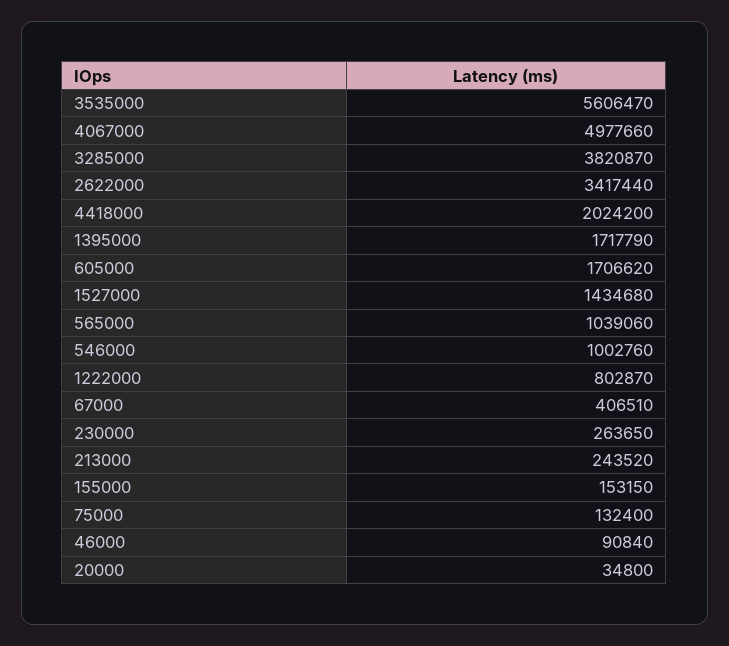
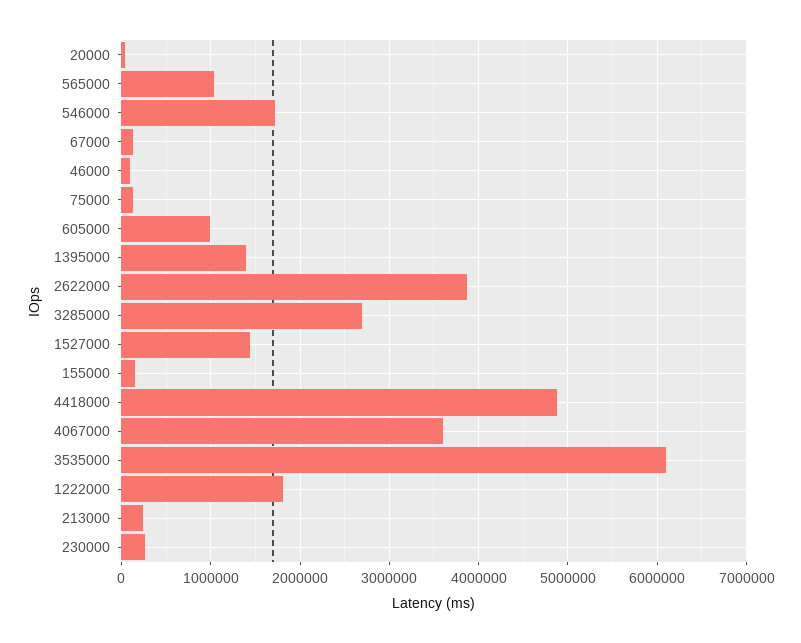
  {
-   "3535000": 5606470,
+   "3535000": 6100000,
-   "4067000": 4977660,
+   "4067000": 3600000,
-   "3285000": 3820870,
+   "3285000": 2700000,
-   "2622000": 3417440,
+   "2622000": 3900000,
-   "4418000": 2024200,
+   "4418000": 4900000,
-   "1395000": 1717790,
+   "1395000": 1400000,
-   "605000": 1706620,
+   "605000": 1000000,
    "1527000": 1434680,
    "565000": 1039060,
-   "546000": 1002760,
+   "546000": 1700000,
-   "1222000": 802870,
+   "1222000": 1800000,
-   "67000": 406510,
+   "67000": 100000,
    "230000": 263650,
    "213000": 243520,
    "155000": 153150,
    "75000": 132400,
    "46000": 90840,
    "20000": 34800
  }

